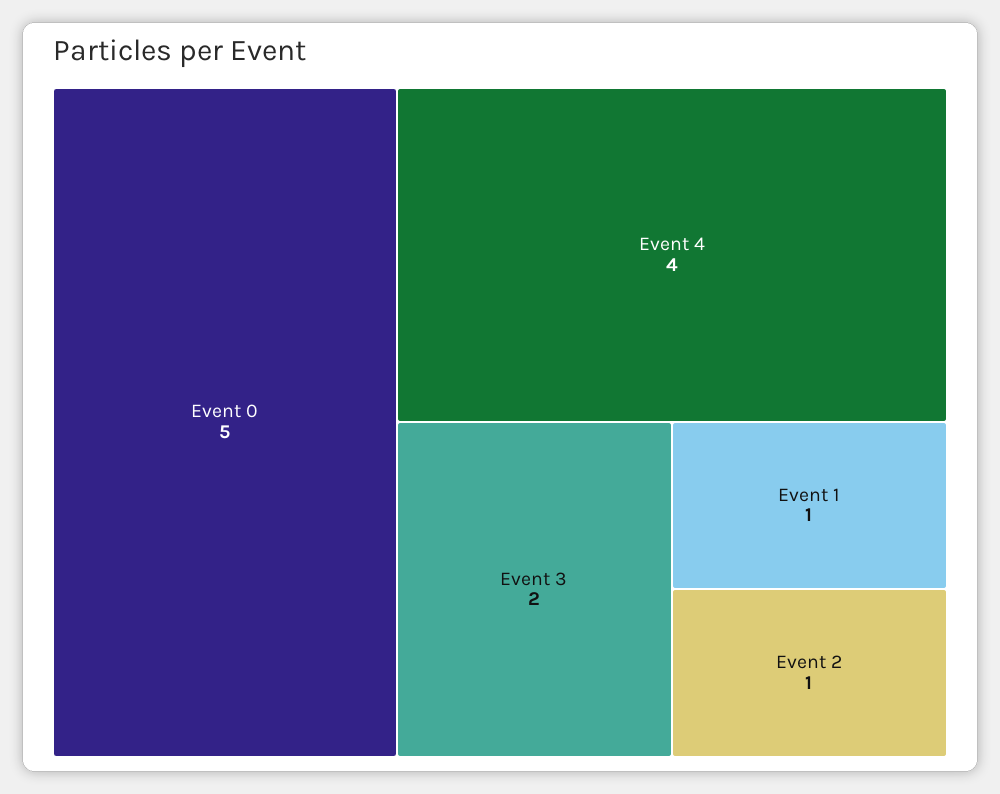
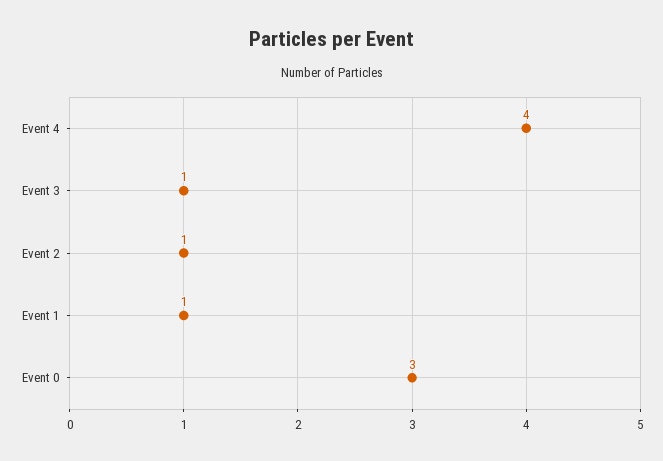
  {
-   "Event 0": 5,
+   "Event 0": 3,
    "Event 4": 4,
-   "Event 3": 2,
+   "Event 3": 1,
    "Event 1": 1,
    "Event 2": 1
  }

